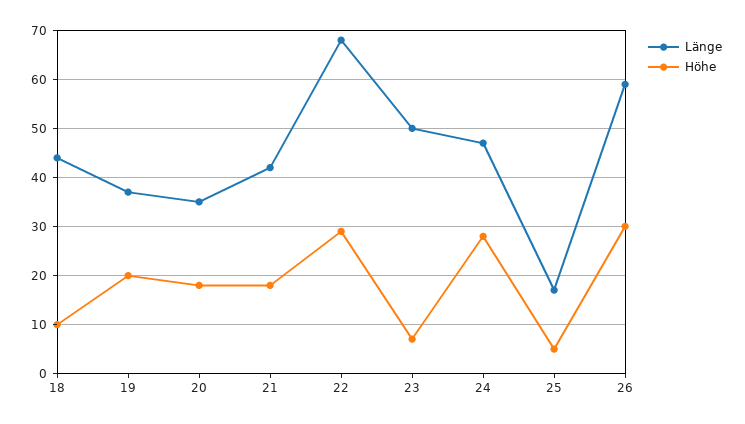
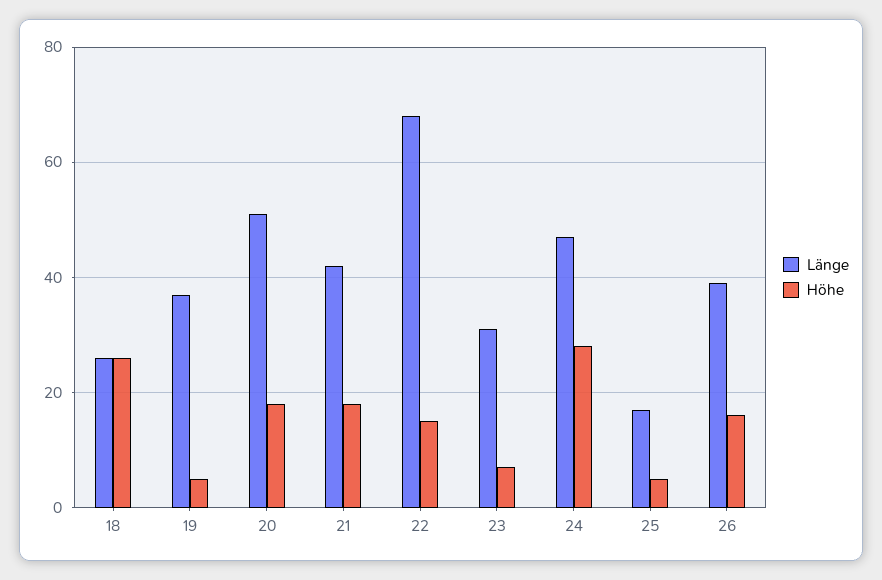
  {
    "Länge": {
-     "18": 45,
+     "18": 25,
      "19": 35,
-     "20": 35,
+     "20": 50,
      "21": 40,
      "22": 70,
-     "23": 50,
+     "23": 30,
      "24": 45,
      "25": 15,
-     "26": 60
+     "26": 40
    },
    "Höhe": {
-     "18": 10,
+     "18": 25,
-     "19": 20,
+     "19": 5,
      "20": 20,
      "21": 20,
-     "22": 30,
+     "22": 15,
      "23": 5,
      "24": 30,
      "25": 5,
-     "26": 30
+     "26": 15
    }
  }

